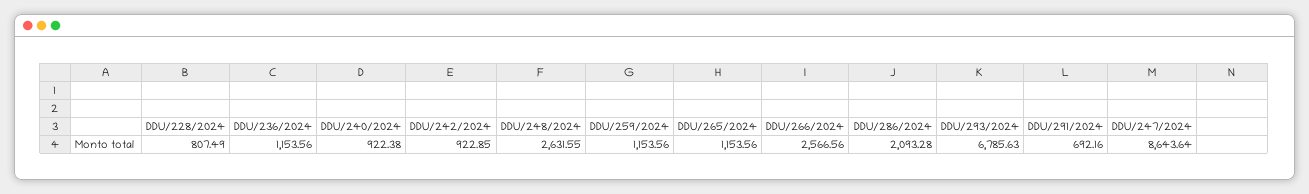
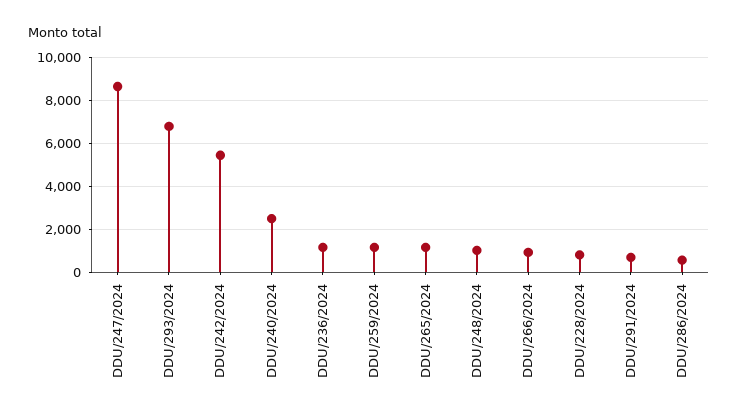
  {
    "DDU/228/2024": 807.49,
    "DDU/236/2024": 1153.56,
-   "DDU/240/2024": 922.38,
+   "DDU/240/2024": 2500,
-   "DDU/242/2024": 922.85,
+   "DDU/242/2024": 5500,
-   "DDU/248/2024": 2631.55,
+   "DDU/248/2024": 1000,
    "DDU/259/2024": 1153.56,
    "DDU/265/2024": 1153.56,
-   "DDU/266/2024": 2566.56,
+   "DDU/266/2024": 1000,
-   "DDU/286/2024": 2093.28,
+   "DDU/286/2024": 500,
    "DDU/293/2024": 6785.63,
    "DDU/291/2024": 692.16,
    "DDU/247/2024": 8643.64
  }

